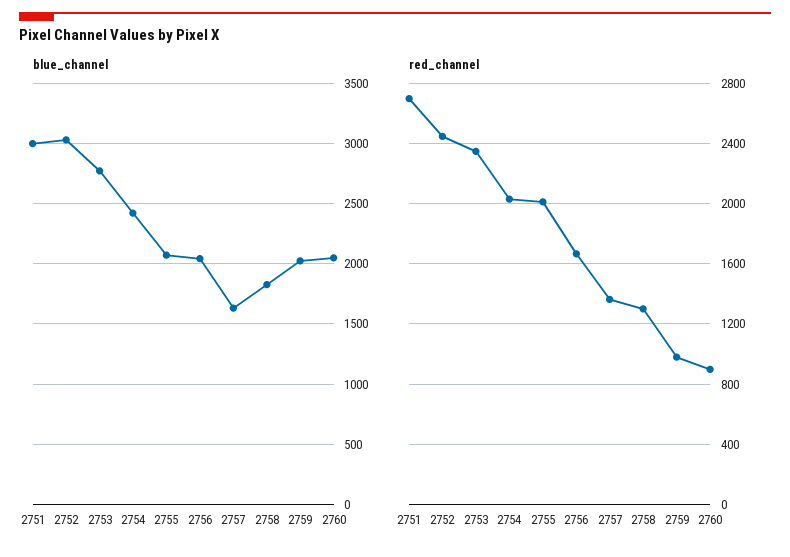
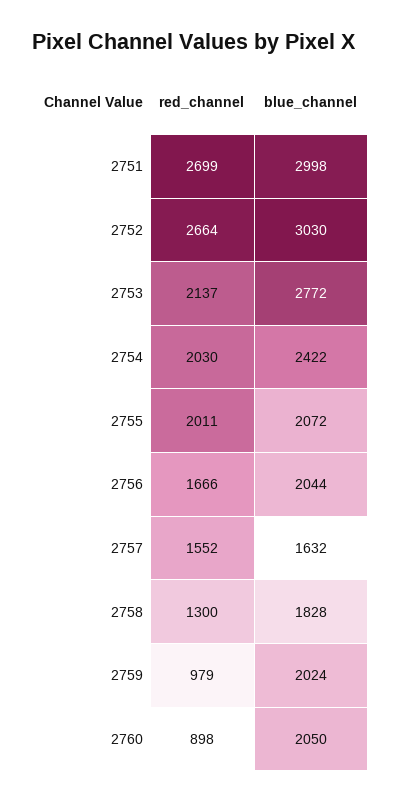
  {
    "blue_channel": {
      "2751": 2998,
      "2752": 3030,
      "2753": 2772,
      "2754": 2422,
      "2755": 2072,
      "2756": 2044,
      "2757": 1632,
      "2758": 1828,
      "2759": 2024,
      "2760": 2050
    },
    "red_channel": {
      "2751": 2699,
-     "2752": 2450,
+     "2752": 2664,
-     "2753": 2350,
+     "2753": 2137,
      "2754": 2030,
      "2755": 2011,
      "2756": 1666,
-     "2757": 1350,
+     "2757": 1552,
      "2758": 1300,
      "2759": 979,
      "2760": 898
    }
  }

